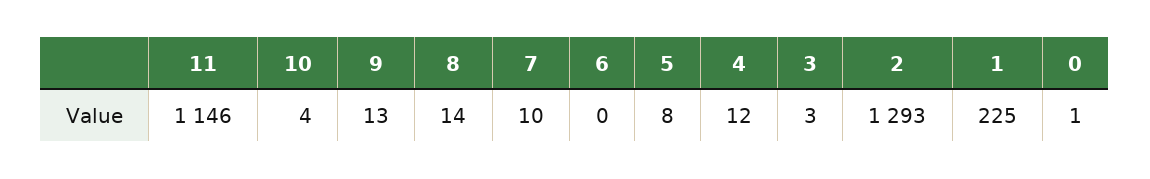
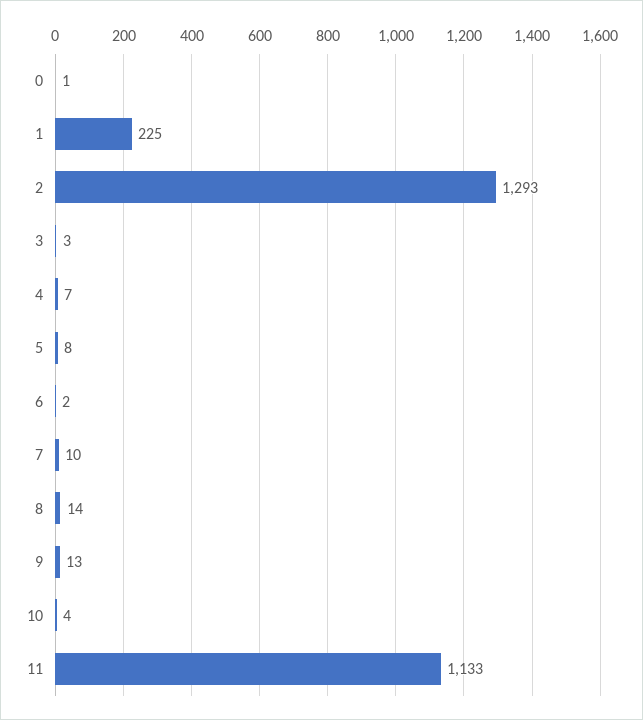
  {
-   "11": 1146,
+   "11": 1133,
    "10": 4,
    "9": 13,
    "8": 14,
    "7": 10,
-   "6": 0,
+   "6": 2,
    "5": 8,
-   "4": 12,
+   "4": 7,
    "3": 3,
    "2": 1293,
    "1": 225,
    "0": 1
  }

